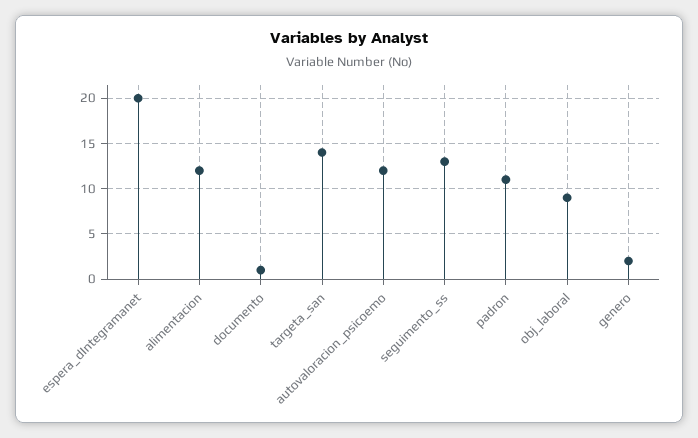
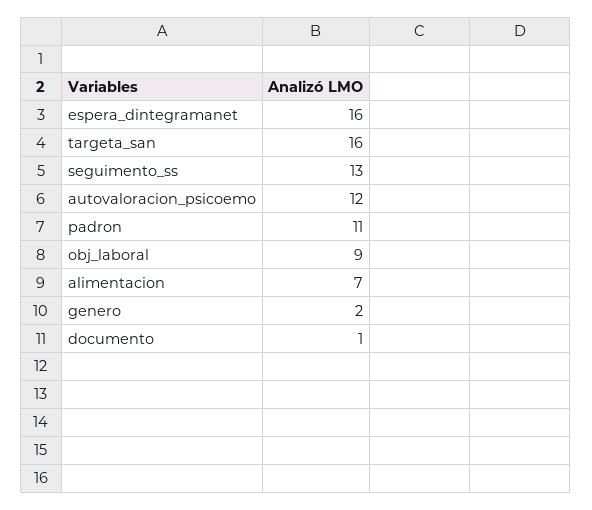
  {
-   "espera_dIntegramanet": 20,
+   "espera_dIntegramanet": 16,
-   "alimentacion": 12,
+   "alimentacion": 7,
    "documento": 1,
-   "targeta_san": 14,
+   "targeta_san": 16,
    "autovaloracion_psicoemo": 12,
    "seguimento_ss": 13,
    "padron": 11,
    "obj_laboral": 9,
    "genero": 2
  }

